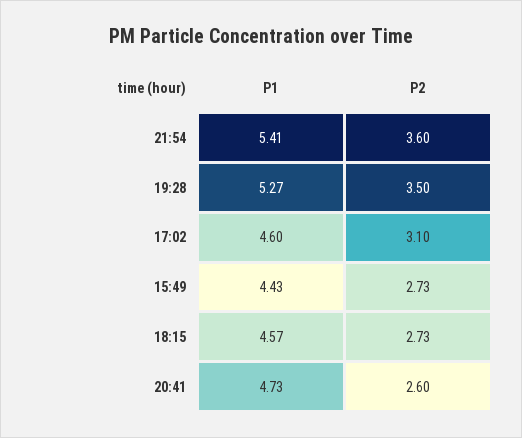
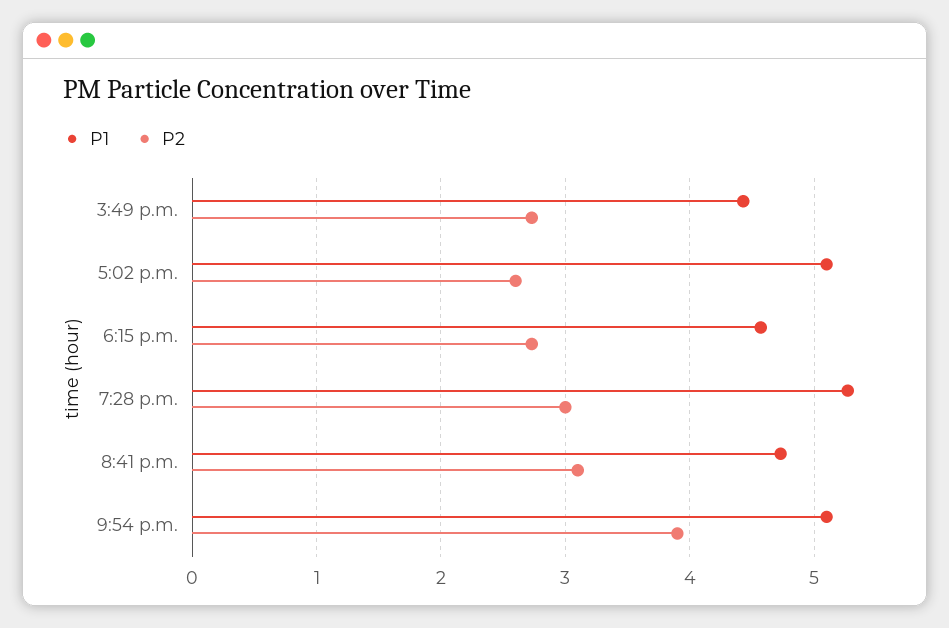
  {
    "P1": {
-     "21:54": 5.41,
+     "21:54": 5.1,
      "19:28": 5.27,
-     "17:02": 4.6,
+     "17:02": 5.1,
      "15:49": 4.43,
      "18:15": 4.57,
      "20:41": 4.73
    },
    "P2": {
-     "21:54": 3.6,
+     "21:54": 3.9,
-     "19:28": 3.5,
+     "19:28": 3,
-     "17:02": 3.1,
+     "17:02": 2.6,
      "15:49": 2.73,
      "18:15": 2.73,
-     "20:41": 2.6
+     "20:41": 3.1
    }
  }

